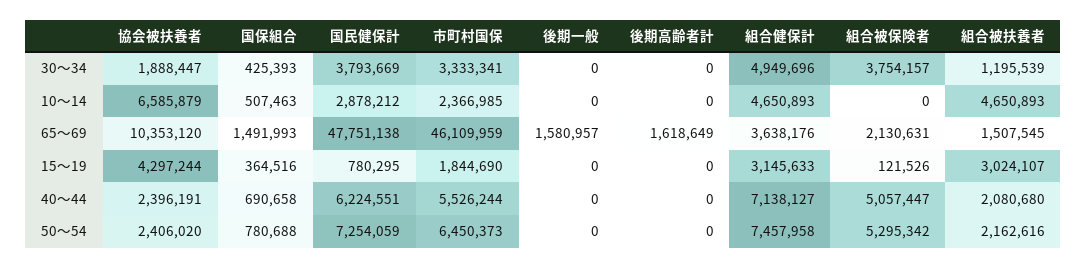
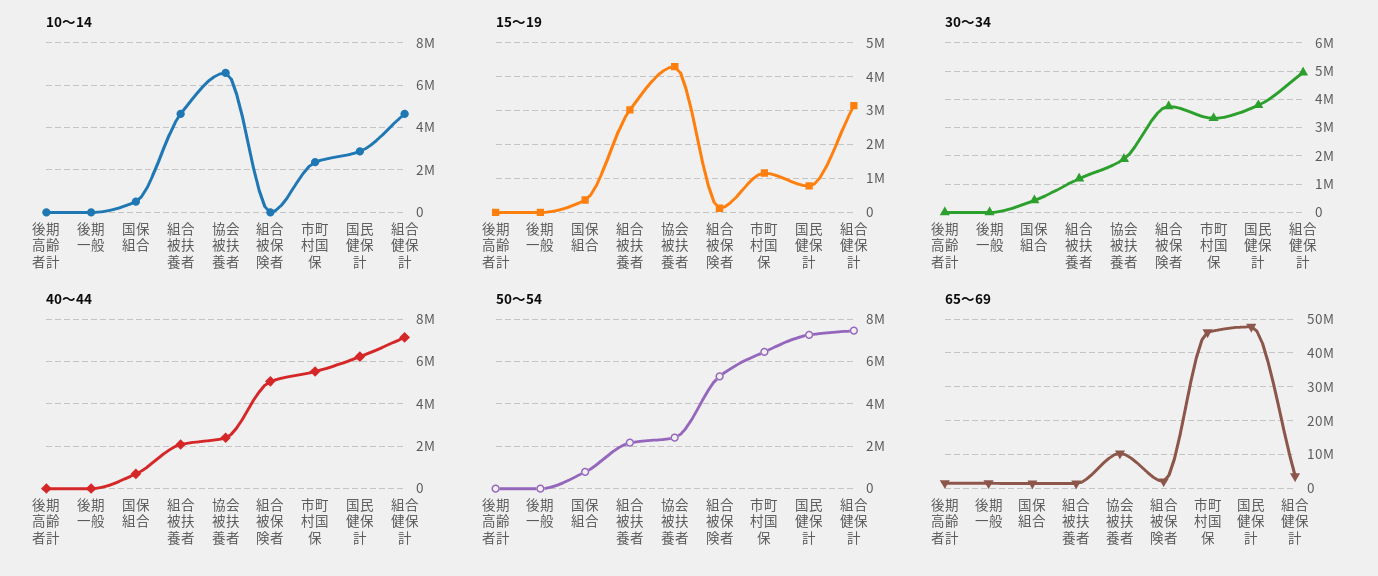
  {
    "30～34": {
      "協会被扶養者": 1888447,
      "国保組合": 425393,
      "国民健保計": 3793669,
      "市町村国保": 3333341,
      "後期一般": 0,
      "後期高齢者計": 0,
      "組合健保計": 4949696,
      "組合被保険者": 3754157,
      "組合被扶養者": 1195539
    },
    "10～14": {
      "協会被扶養者": 6585879,
      "国保組合": 507463,
      "国民健保計": 2878212,
      "市町村国保": 2366985,
      "後期一般": 0,
      "後期高齢者計": 0,
      "組合健保計": 4650893,
      "組合被保険者": 0,
      "組合被扶養者": 4650893
    },
    "65～69": {
      "協会被扶養者": 10353120,
      "国保組合": 1491993,
      "国民健保計": 47751138,
      "市町村国保": 46109959,
      "後期一般": 1580957,
      "後期高齢者計": 1618649,
      "組合健保計": 3638176,
      "組合被保険者": 2130631,
      "組合被扶養者": 1507545
    },
    "15～19": {
      "協会被扶養者": 4297244,
      "国保組合": 364516,
      "国民健保計": 780295,
-     "市町村国保": 1844690,
+     "市町村国保": 1200000,
      "後期一般": 0,
      "後期高齢者計": 0,
      "組合健保計": 3145633,
      "組合被保険者": 121526,
      "組合被扶養者": 3024107
    },
    "40～44": {
      "協会被扶養者": 2396191,
      "国保組合": 690658,
      "国民健保計": 6224551,
      "市町村国保": 5526244,
      "後期一般": 0,
      "後期高齢者計": 0,
      "組合健保計": 7138127,
      "組合被保険者": 5057447,
      "組合被扶養者": 2080680
    },
    "50～54": {
      "協会被扶養者": 2406020,
      "国保組合": 780688,
      "国民健保計": 7254059,
      "市町村国保": 6450373,
      "後期一般": 0,
      "後期高齢者計": 0,
      "組合健保計": 7457958,
      "組合被保険者": 5295342,
      "組合被扶養者": 2162616
    }
  }

